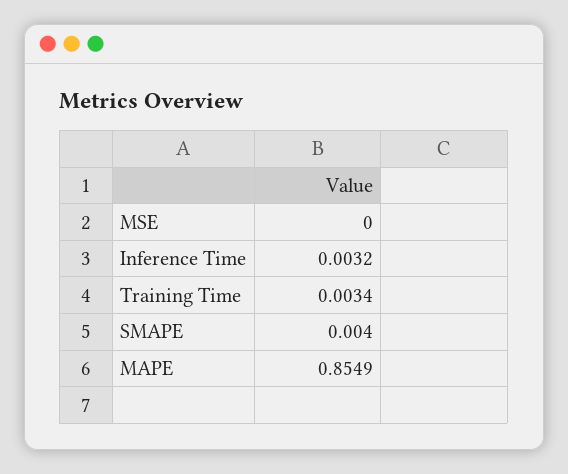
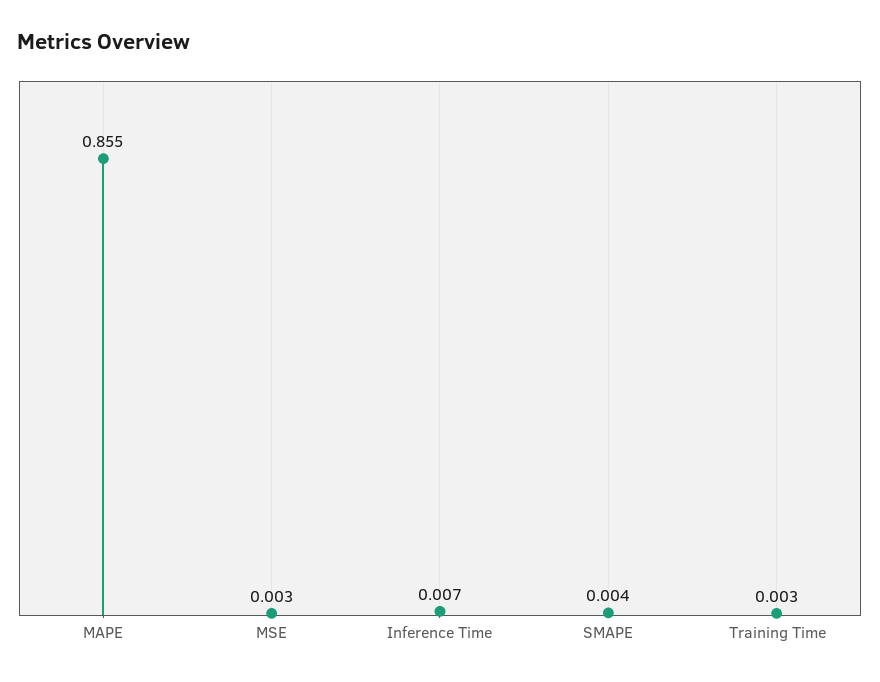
  {
-   "MSE": 0,
+   "MSE": 0.003,
-   "Inference Time": 0.0032,
+   "Inference Time": 0.007,
    "Training Time": 0.0034,
    "SMAPE": 0.004,
    "MAPE": 0.8549
  }

